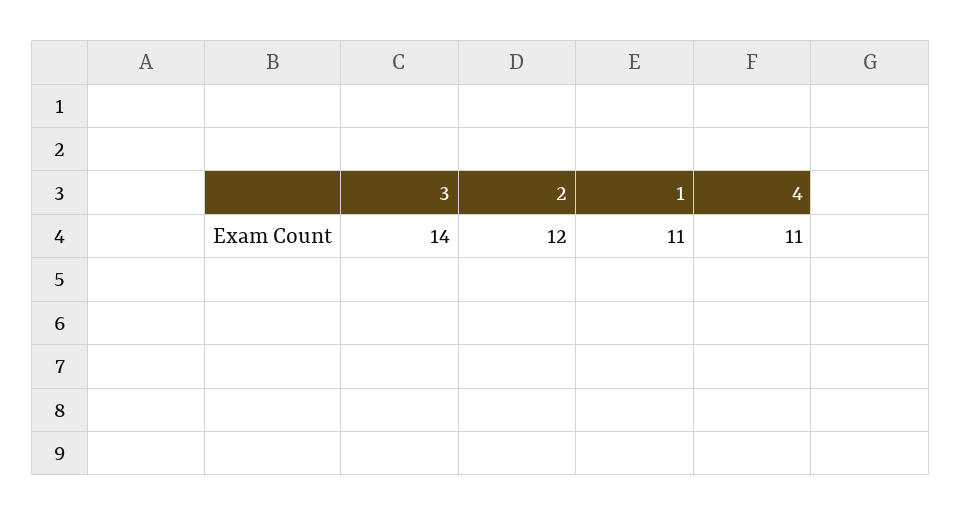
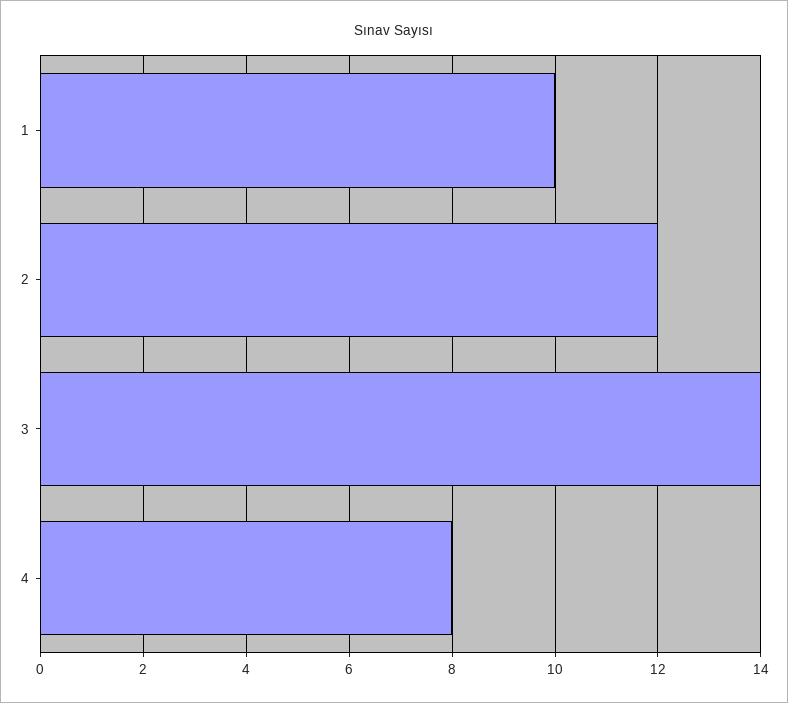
  {
    "3": 14,
    "2": 12,
-   "1": 11,
+   "1": 10,
-   "4": 11
+   "4": 8
  }

